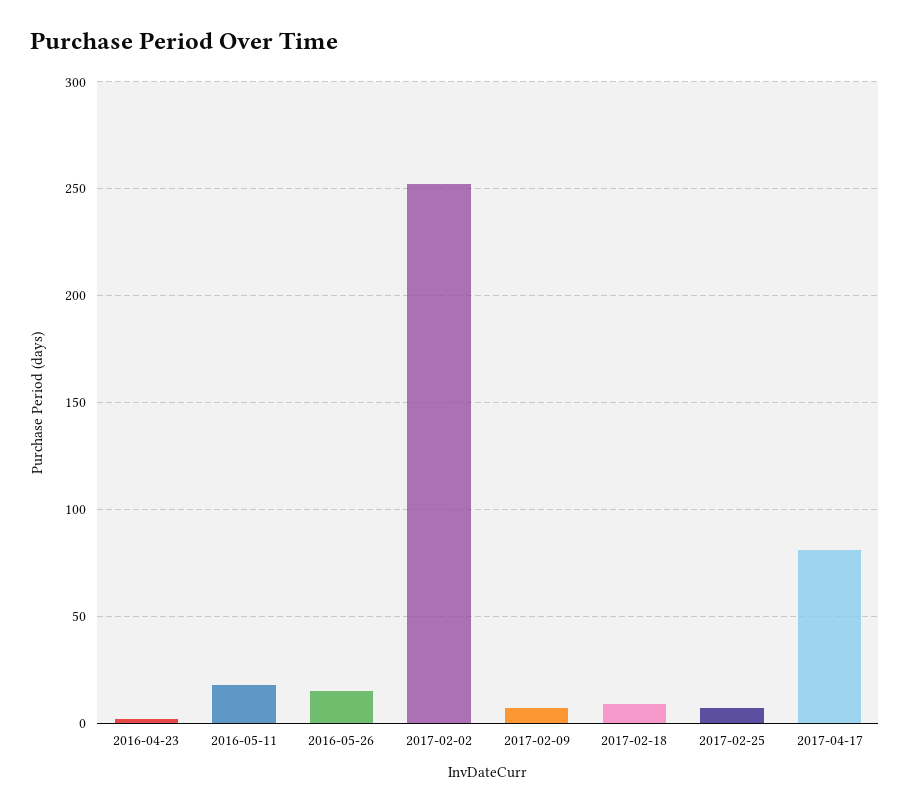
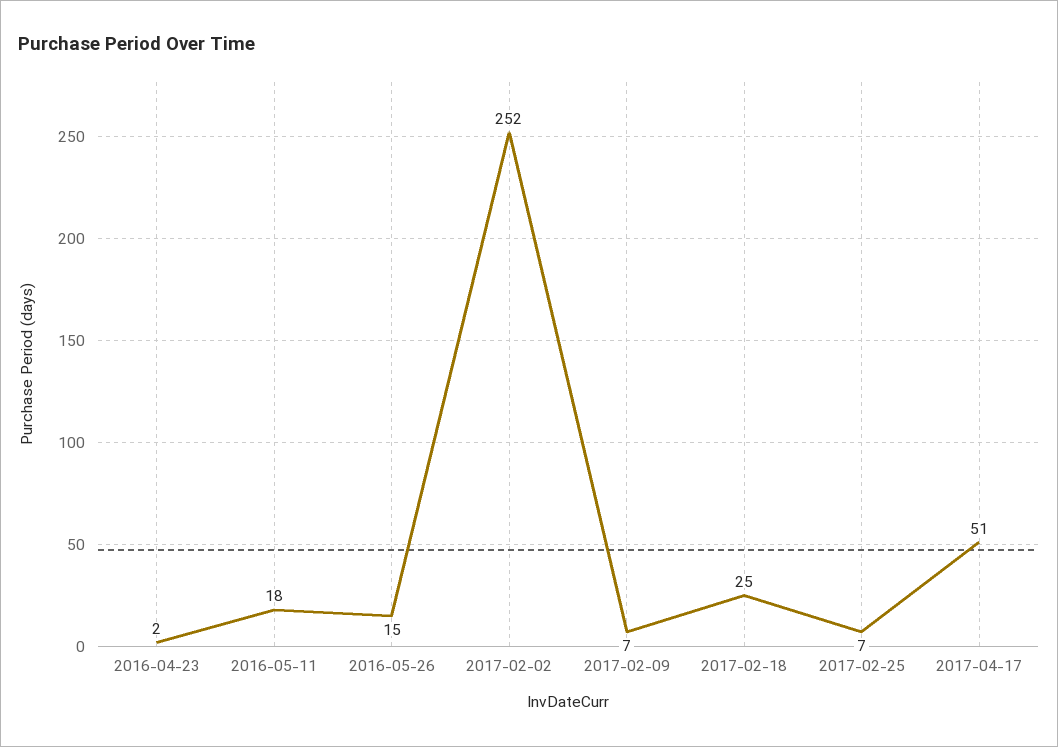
  {
    "2016-04-23": 2,
    "2016-05-11": 18,
    "2016-05-26": 15,
    "2017-02-02": 252,
    "2017-02-09": 7,
-   "2017-02-18": 10,
+   "2017-02-18": 25,
    "2017-02-25": 7,
-   "2017-04-17": 80
+   "2017-04-17": 51
  }

